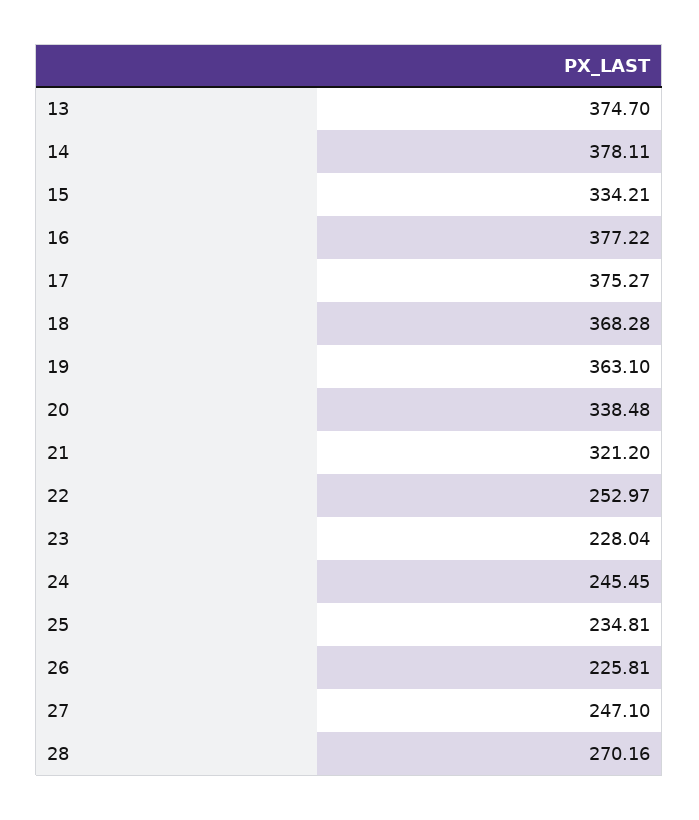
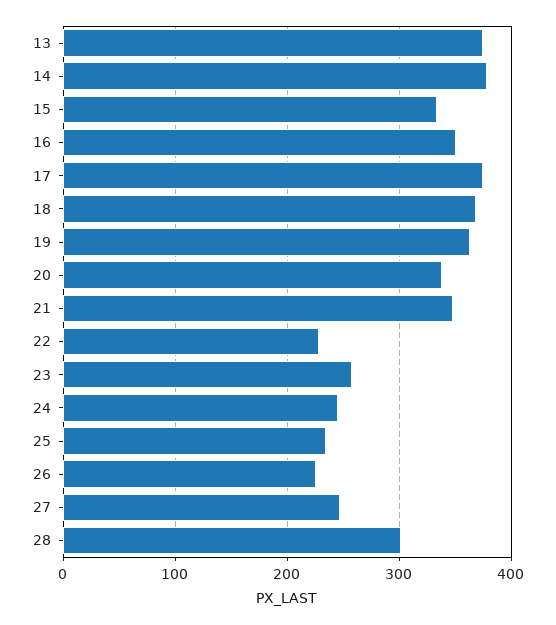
  {
    "13": 374.7,
    "14": 378.11,
    "15": 334.21,
-   "16": 377.22,
+   "16": 350,
    "17": 375.27,
    "18": 368.28,
    "19": 363.1,
    "20": 338.48,
-   "21": 321.2,
+   "21": 350,
-   "22": 252.97,
+   "22": 230,
-   "23": 228.04,
+   "23": 260,
    "24": 245.45,
    "25": 234.81,
    "26": 225.81,
    "27": 247.1,
-   "28": 270.16
+   "28": 300
  }

